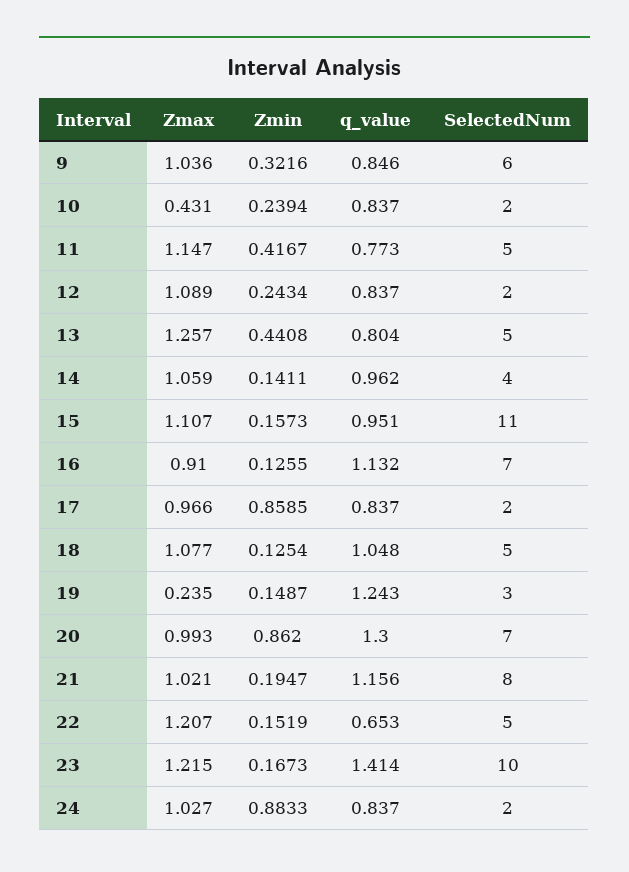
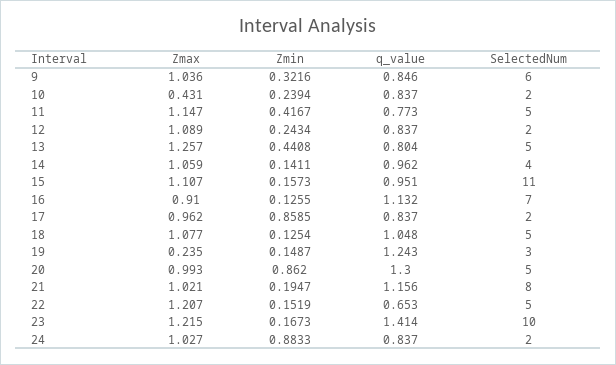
  {
    "Zmax": {
      "9": 1.036,
      "10": 0.431,
      "11": 1.147,
      "12": 1.089,
      "13": 1.257,
      "14": 1.059,
      "15": 1.107,
      "16": 0.91,
-     "17": 0.966,
+     "17": 0.962,
      "18": 1.077,
      "19": 0.235,
      "20": 0.993,
      "21": 1.021,
      "22": 1.207,
      "23": 1.215,
      "24": 1.027
    },
    "Zmin": {
      "9": 0.3216,
      "10": 0.2394,
      "11": 0.4167,
      "12": 0.2434,
      "13": 0.4408,
      "14": 0.1411,
      "15": 0.1573,
      "16": 0.1255,
      "17": 0.8585,
      "18": 0.1254,
      "19": 0.1487,
      "20": 0.862,
      "21": 0.1947,
      "22": 0.1519,
      "23": 0.1673,
      "24": 0.8833
    },
    "q_value": {
      "9": 0.846,
      "10": 0.837,
      "11": 0.773,
      "12": 0.837,
      "13": 0.804,
      "14": 0.962,
      "15": 0.951,
      "16": 1.132,
      "17": 0.837,
      "18": 1.048,
      "19": 1.243,
      "20": 1.3,
      "21": 1.156,
      "22": 0.653,
      "23": 1.414,
      "24": 0.837
    },
    "SelectedNum": {
      "9": 6,
      "10": 2,
      "11": 5,
      "12": 2,
      "13": 5,
      "14": 4,
      "15": 11,
      "16": 7,
      "17": 2,
      "18": 5,
      "19": 3,
-     "20": 7,
+     "20": 5,
      "21": 8,
      "22": 5,
      "23": 10,
      "24": 2
    }
  }

